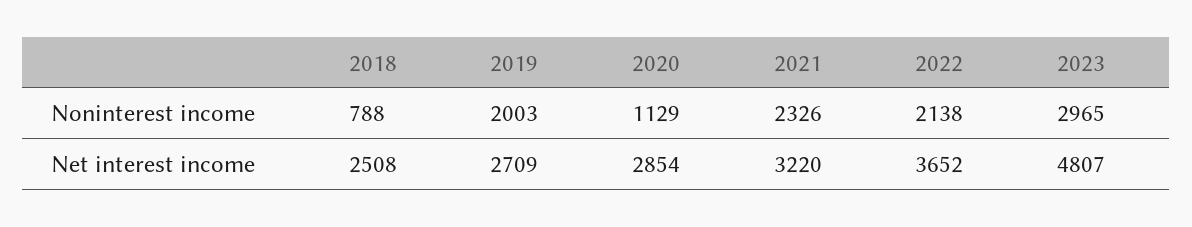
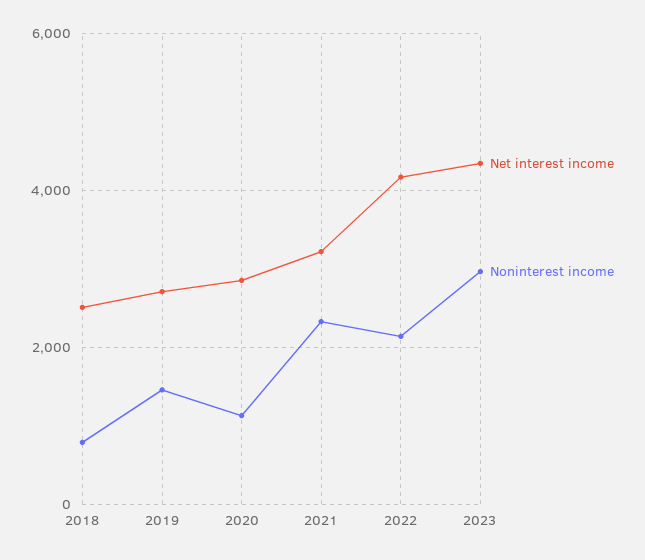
  {
    "Noninterest income": {
      "2018": 788,
-     "2019": 2003,
+     "2019": 1400,
      "2020": 1129,
      "2021": 2326,
      "2022": 2138,
      "2023": 2965
    },
    "Net interest income": {
      "2018": 2508,
      "2019": 2709,
      "2020": 2854,
      "2021": 3220,
-     "2022": 3652,
+     "2022": 4200,
-     "2023": 4807
+     "2023": 4400
    }
  }

